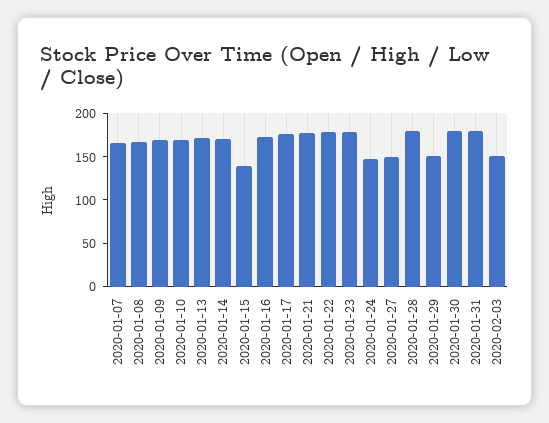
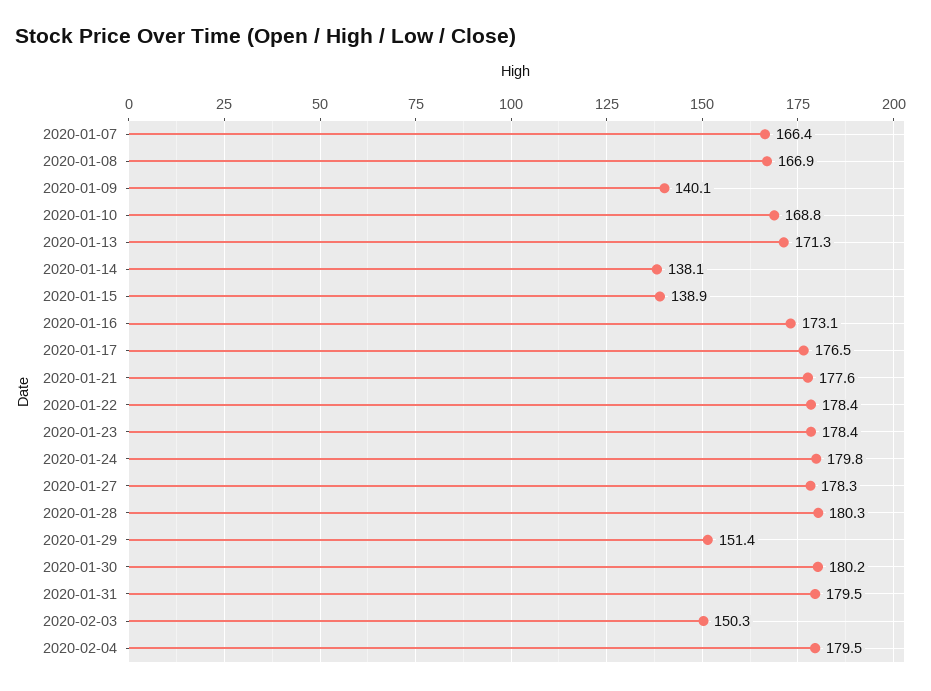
  {
    "2020-01-07": 166.4,
    "2020-01-08": 166.9,
-   "2020-01-09": 170,
+   "2020-01-09": 140.1,
    "2020-01-10": 168.8,
    "2020-01-13": 171.3,
-   "2020-01-14": 170,
+   "2020-01-14": 138.1,
    "2020-01-15": 138.9,
    "2020-01-16": 173.1,
    "2020-01-17": 176.5,
    "2020-01-21": 177.6,
    "2020-01-22": 178.4,
    "2020-01-23": 178.4,
-   "2020-01-24": 150,
+   "2020-01-24": 179.8,
-   "2020-01-27": 150,
+   "2020-01-27": 178.3,
    "2020-01-28": 180.3,
    "2020-01-29": 151.4,
    "2020-01-30": 180.2,
    "2020-01-31": 179.5,
-   "2020-02-03": 150.3
+   "2020-02-03": 150.3,
+   "2020-02-04": 179.5
  }

